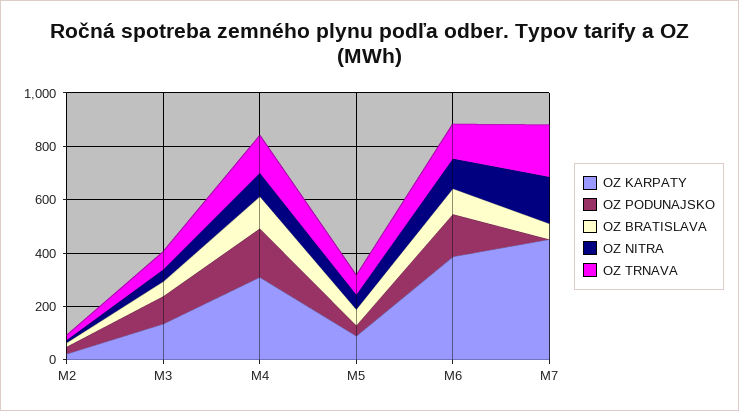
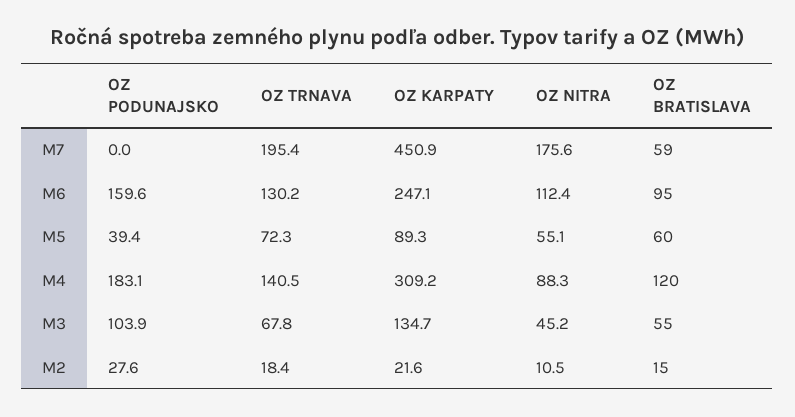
  {
    "OZ KARPATY": {
      "M2": 21.6,
      "M3": 134.7,
      "M4": 309.2,
      "M5": 89.3,
-     "M6": 400,
+     "M6": 247.1,
      "M7": 450.9
    },
    "OZ PODUNAJSKO": {
      "M2": 27.6,
      "M3": 103.9,
      "M4": 183.1,
      "M5": 39.4,
      "M6": 159.6,
      "M7": 0
    },
    "OZ BRATISLAVA": {
      "M2": 15,
      "M3": 55,
      "M4": 120,
      "M5": 60,
      "M6": 95,
      "M7": 59
    },
    "OZ NITRA": {
      "M2": 10.5,
      "M3": 45.2,
      "M4": 88.3,
      "M5": 55.1,
      "M6": 112.4,
      "M7": 175.6
    },
    "OZ TRNAVA": {
      "M2": 18.4,
      "M3": 67.8,
      "M4": 140.5,
      "M5": 72.3,
      "M6": 130.2,
      "M7": 195.4
    }
  }

